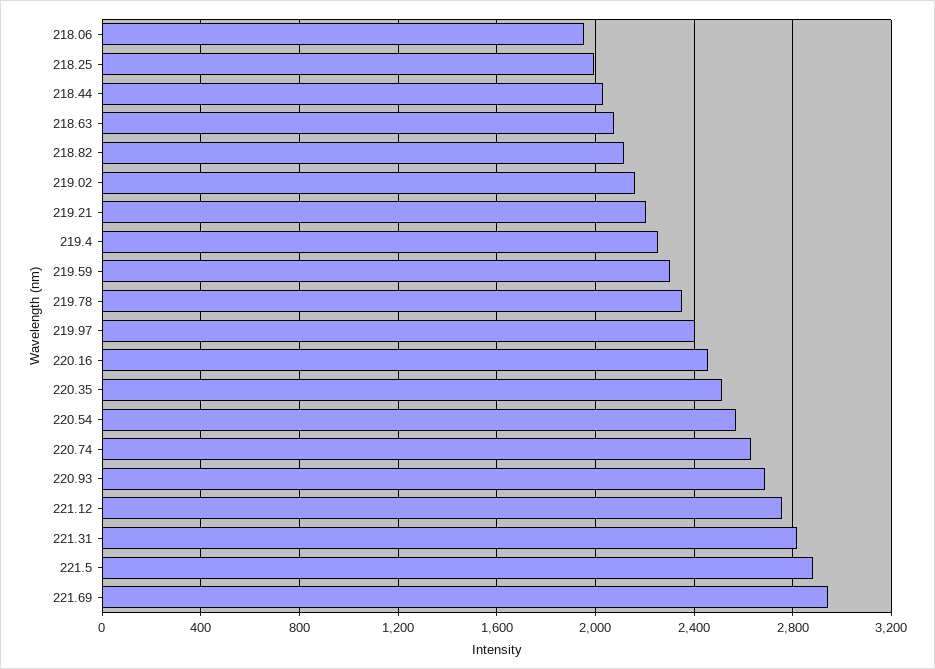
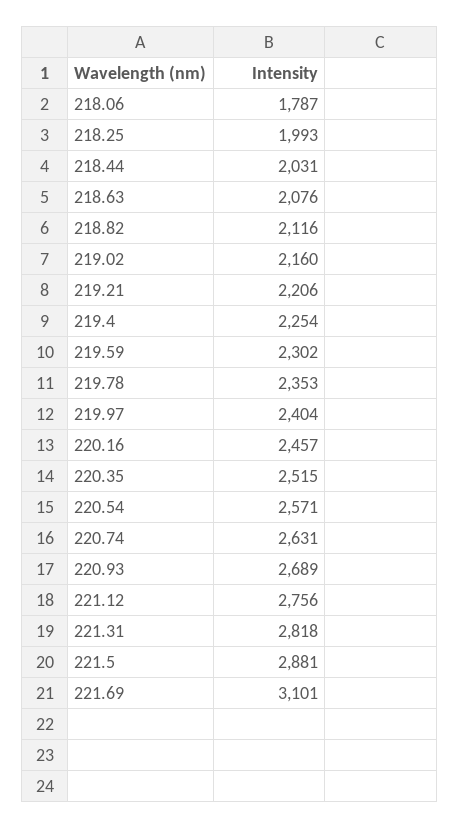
  {
-   "218.06": 1950,
+   "218.06": 1787,
    "218.25": 1993,
    "218.44": 2031,
    "218.63": 2076,
    "218.82": 2116,
    "219.02": 2160,
    "219.21": 2206,
    "219.4": 2254,
    "219.59": 2302,
    "219.78": 2353,
    "219.97": 2404,
    "220.16": 2457,
    "220.35": 2515,
    "220.54": 2571,
    "220.74": 2631,
    "220.93": 2689,
    "221.12": 2756,
    "221.31": 2818,
    "221.5": 2881,
-   "221.69": 2950
+   "221.69": 3101
  }

